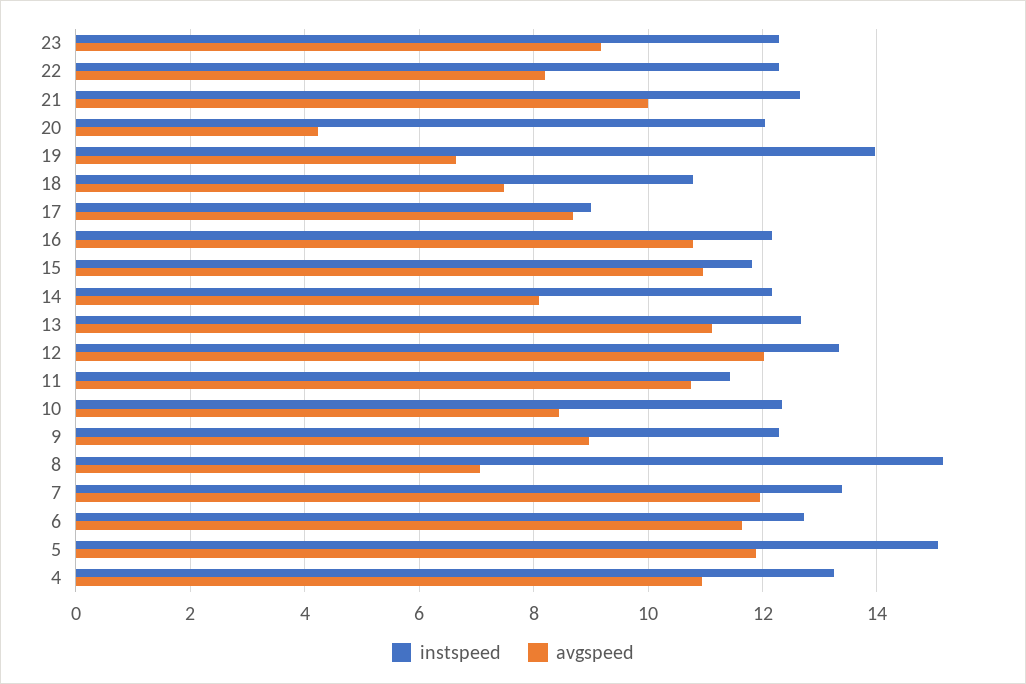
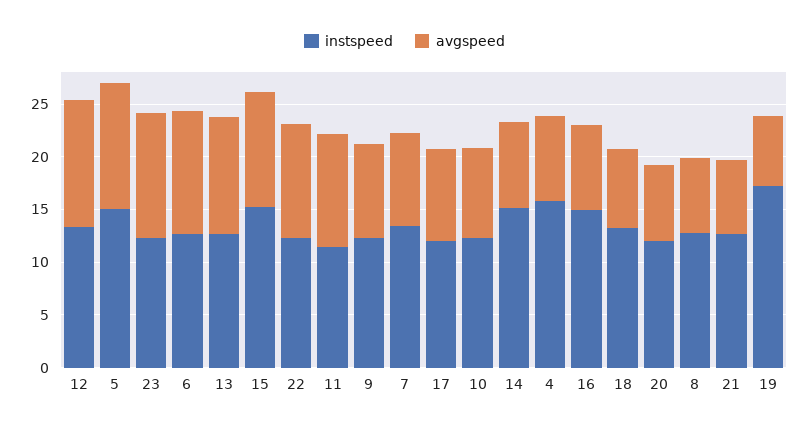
  {
    "instspeed": {
      "23": 12.2,
      "22": 12.2,
      "21": 12.6,
      "20": 12,
-     "19": 14,
+     "19": 17,
-     "18": 10.8,
+     "18": 13,
-     "17": 9,
+     "17": 12,
-     "16": 12.2,
+     "16": 15,
-     "15": 11.8,
+     "15": 15,
-     "14": 12.2,
+     "14": 15,
      "13": 12.6,
      "12": 13.4,
      "11": 11.4,
      "10": 12.4,
      "9": 12.2,
-     "8": 15.2,
+     "8": 13,
      "7": 13.4,
      "6": 12.8,
      "5": 15,
-     "4": 13.2
+     "4": 16
    },
    "avgspeed": {
-     "23": 9.2,
+     "23": 12,
-     "22": 8.2,
+     "22": 11,
-     "21": 10,
+     "21": 7,
-     "20": 4.2,
+     "20": 7,
      "19": 6.6,
      "18": 7.4,
      "17": 8.6,
-     "16": 10.8,
+     "16": 8,
      "15": 11,
      "14": 8,
      "13": 11.2,
      "12": 12,
      "11": 10.8,
      "10": 8.4,
      "9": 9,
      "8": 7,
-     "7": 12,
+     "7": 9,
      "6": 11.6,
      "5": 11.8,
-     "4": 11
+     "4": 8
    }
  }

